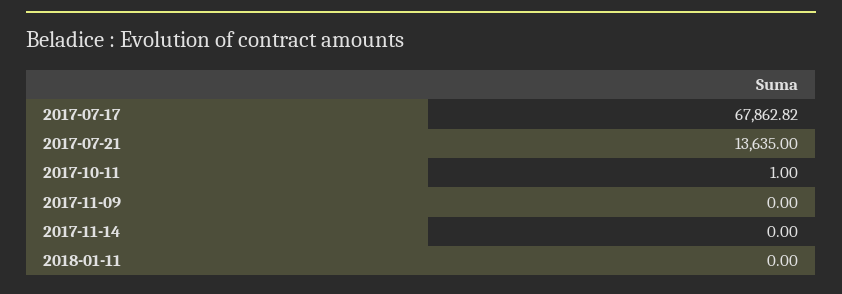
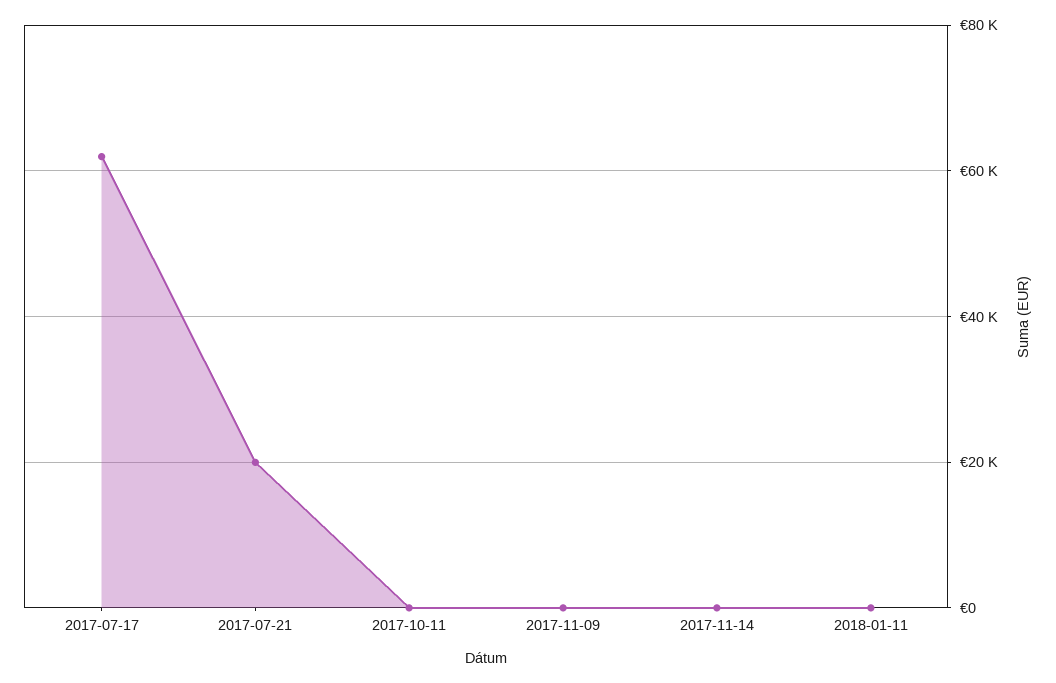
  {
-   "2017-07-17": 67862.82,
+   "2017-07-17": 62000,
-   "2017-07-21": 13635,
+   "2017-07-21": 20000,
    "2017-10-11": 1,
    "2017-11-09": 0,
    "2017-11-14": 0,
    "2018-01-11": 0
  }

